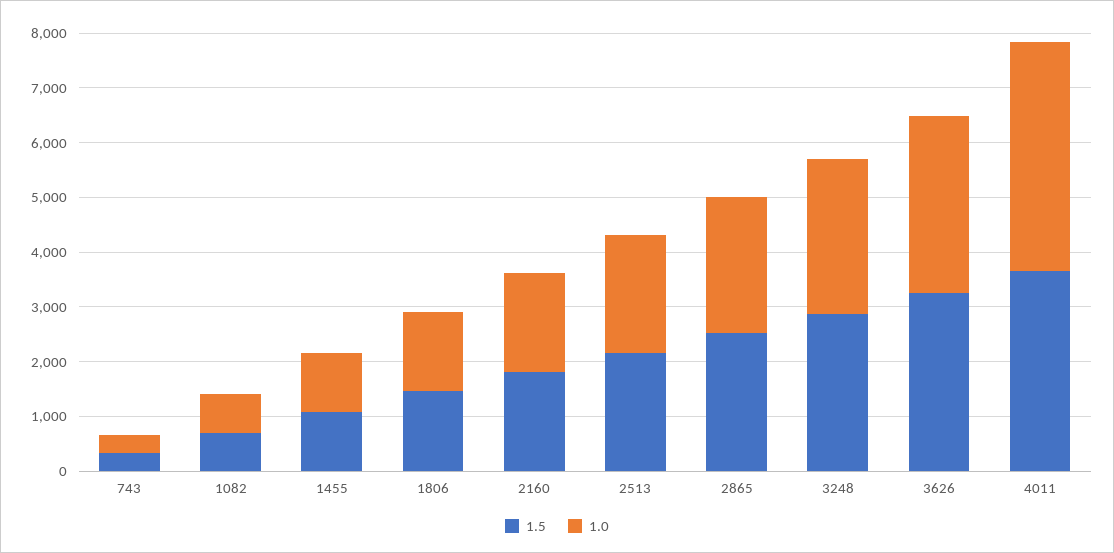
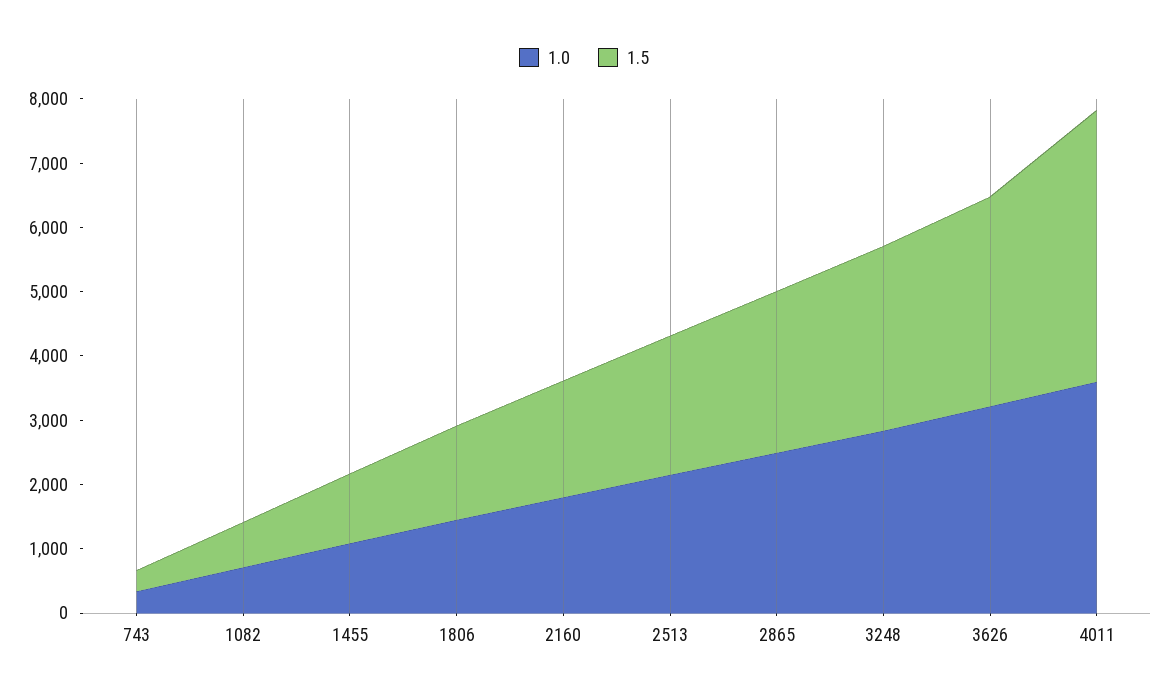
  {
    "1.5": {
      "743": 400,
      "1082": 800,
      "1455": 1000,
      "1806": 1400,
      "2160": 1800,
      "2513": 2200,
      "2865": 2600,
      "3248": 2800,
      "3626": 3200,
-     "4011": 3600
+     "4011": 4200
    },
    "1.0": {
      "743": 400,
      "1082": 800,
      "1455": 1000,
      "1806": 1400,
      "2160": 1800,
      "2513": 2200,
      "2865": 2400,
      "3248": 2800,
      "3626": 3200,
-     "4011": 4200
+     "4011": 3600
    }
  }

